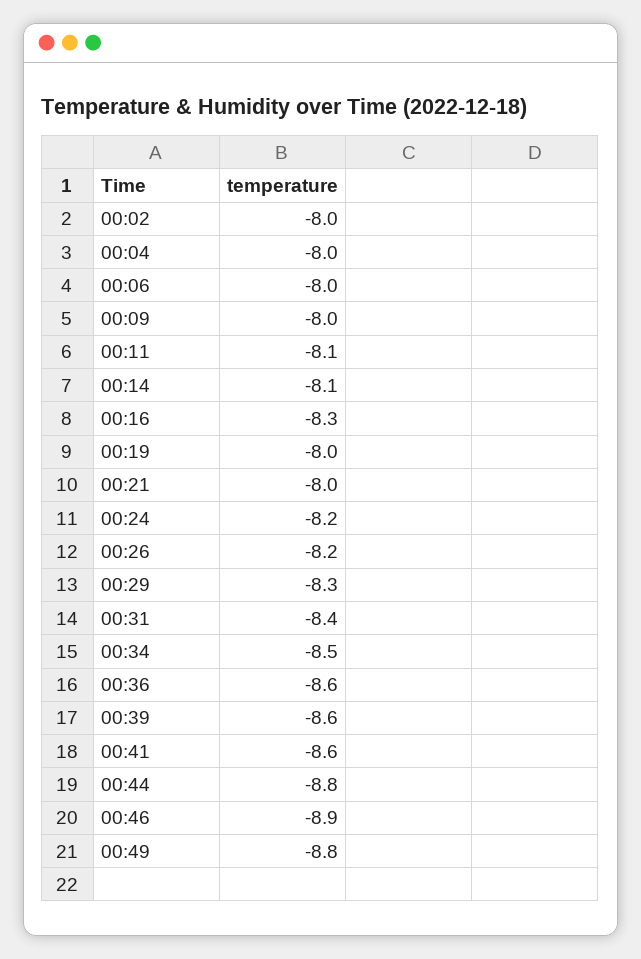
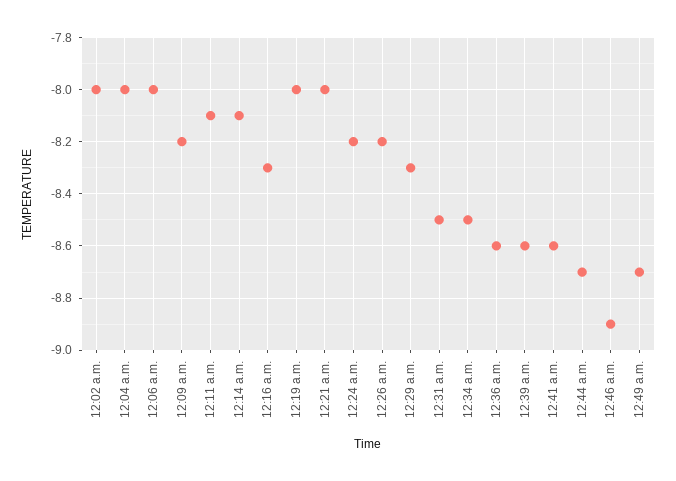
  {
    "00:02": -8,
    "00:04": -8,
    "00:06": -8,
-   "00:09": -8,
+   "00:09": -8.2,
    "00:11": -8.1,
    "00:14": -8.1,
    "00:16": -8.3,
    "00:19": -8,
    "00:21": -8,
    "00:24": -8.2,
    "00:26": -8.2,
    "00:29": -8.3,
-   "00:31": -8.4,
+   "00:31": -8.5,
    "00:34": -8.5,
    "00:36": -8.6,
    "00:39": -8.6,
    "00:41": -8.6,
-   "00:44": -8.8,
+   "00:44": -8.7,
    "00:46": -8.9,
-   "00:49": -8.8
+   "00:49": -8.7
  }

